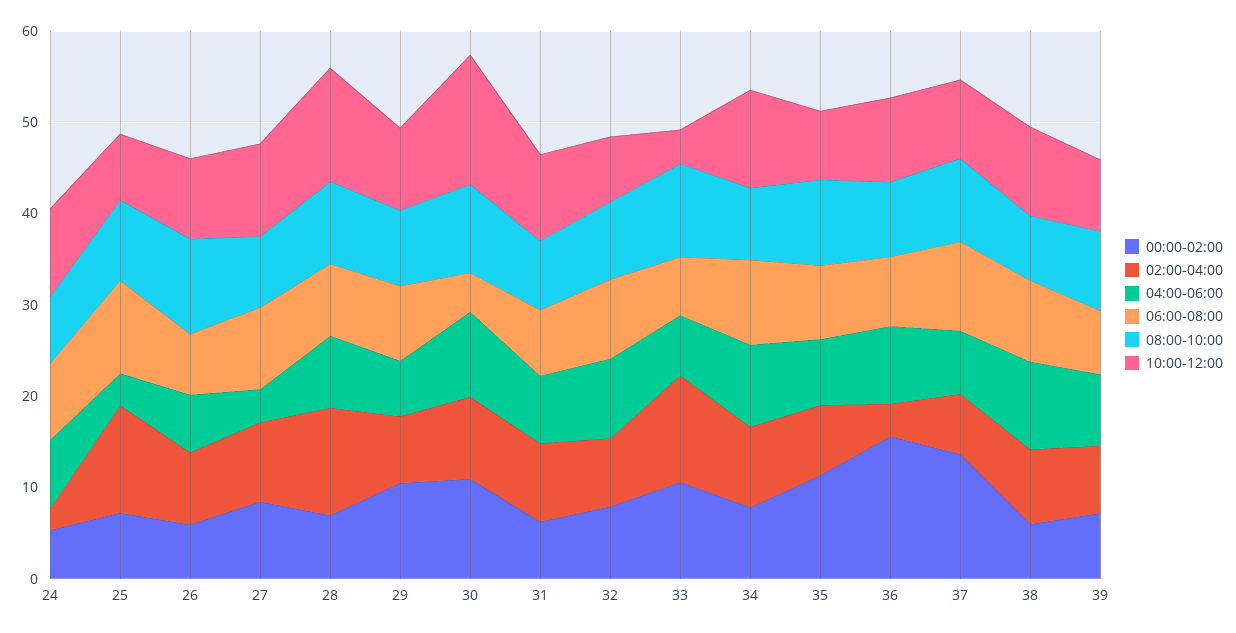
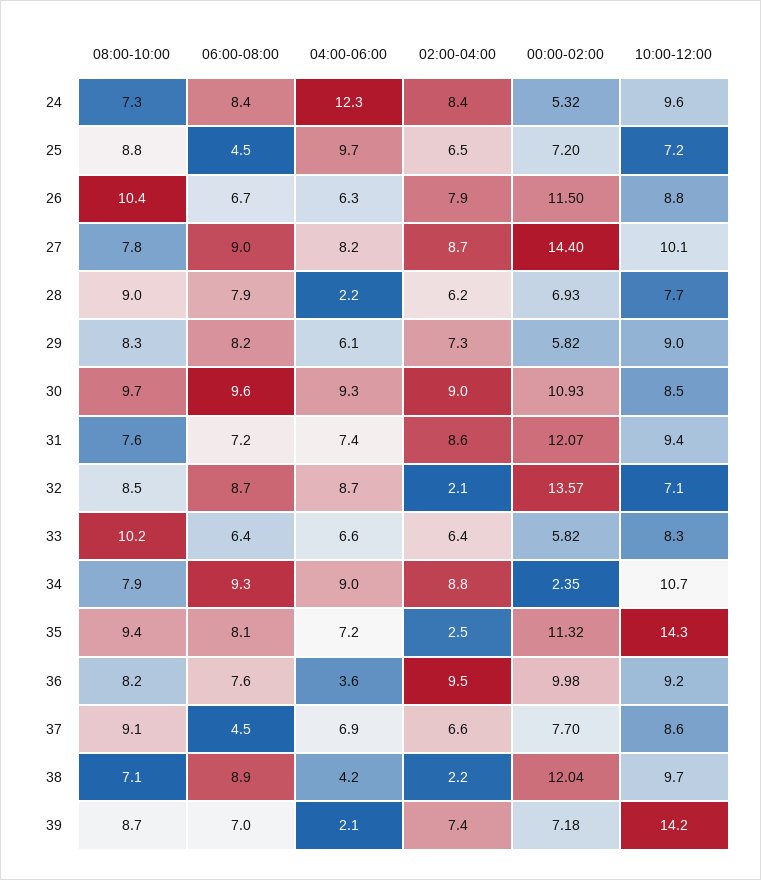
  {
    "00:00-02:00": {
      "24": 5.32,
      "25": 7.2,
-     "26": 6,
+     "26": 11.5,
-     "27": 8,
+     "27": 14.4,
      "28": 6.93,
-     "29": 10,
+     "29": 5.82,
      "30": 10.93,
-     "31": 6,
+     "31": 12.07,
-     "32": 8,
+     "32": 13.57,
-     "33": 10,
+     "33": 5.82,
-     "34": 8,
+     "34": 2.35,
      "35": 11.32,
-     "36": 16,
+     "36": 9.98,
-     "37": 14,
+     "37": 7.7,
-     "38": 6,
+     "38": 12.04,
      "39": 7.18
    },
    "02:00-04:00": {
-     "24": 2,
+     "24": 8.4,
-     "25": 12,
+     "25": 6.5,
      "26": 7.9,
      "27": 8.7,
-     "28": 12,
+     "28": 6.2,
      "29": 7.3,
      "30": 9,
      "31": 8.6,
-     "32": 8,
+     "32": 2.1,
-     "33": 12,
+     "33": 6.4,
      "34": 8.8,
-     "35": 8,
+     "35": 2.5,
-     "36": 4,
+     "36": 9.5,
      "37": 6.6,
-     "38": 8,
+     "38": 2.2,
      "39": 7.4
    },
    "04:00-06:00": {
-     "24": 8,
+     "24": 12.3,
-     "25": 4,
+     "25": 9.7,
      "26": 6.3,
-     "27": 4,
+     "27": 8.2,
-     "28": 8,
+     "28": 2.2,
      "29": 6.1,
      "30": 9.3,
      "31": 7.4,
      "32": 8.7,
      "33": 6.6,
      "34": 9,
      "35": 7.2,
-     "36": 8,
+     "36": 3.6,
      "37": 6.9,
-     "38": 10,
+     "38": 4.2,
-     "39": 8
+     "39": 2.1
    },
    "06:00-08:00": {
      "24": 8.4,
-     "25": 10,
+     "25": 4.5,
      "26": 6.7,
      "27": 9,
      "28": 7.9,
      "29": 8.2,
-     "30": 4,
+     "30": 9.6,
      "31": 7.2,
      "32": 8.7,
      "33": 6.4,
      "34": 9.3,
      "35": 8.1,
      "36": 7.6,
-     "37": 10,
+     "37": 4.5,
      "38": 8.9,
      "39": 7
    },
    "08:00-10:00": {
      "24": 7.3,
      "25": 8.8,
      "26": 10.4,
      "27": 7.8,
      "28": 9,
      "29": 8.3,
      "30": 9.7,
      "31": 7.6,
      "32": 8.5,
      "33": 10.2,
      "34": 7.9,
      "35": 9.4,
      "36": 8.2,
      "37": 9.1,
      "38": 7.1,
      "39": 8.7
    },
    "10:00-12:00": {
      "24": 9.6,
      "25": 7.2,
      "26": 8.8,
      "27": 10.1,
-     "28": 12,
+     "28": 7.7,
      "29": 9,
-     "30": 14,
+     "30": 8.5,
      "31": 9.4,
      "32": 7.1,
-     "33": 4,
+     "33": 8.3,
      "34": 10.7,
-     "35": 8,
+     "35": 14.3,
      "36": 9.2,
      "37": 8.6,
      "38": 9.7,
-     "39": 8
+     "39": 14.2
    }
  }

